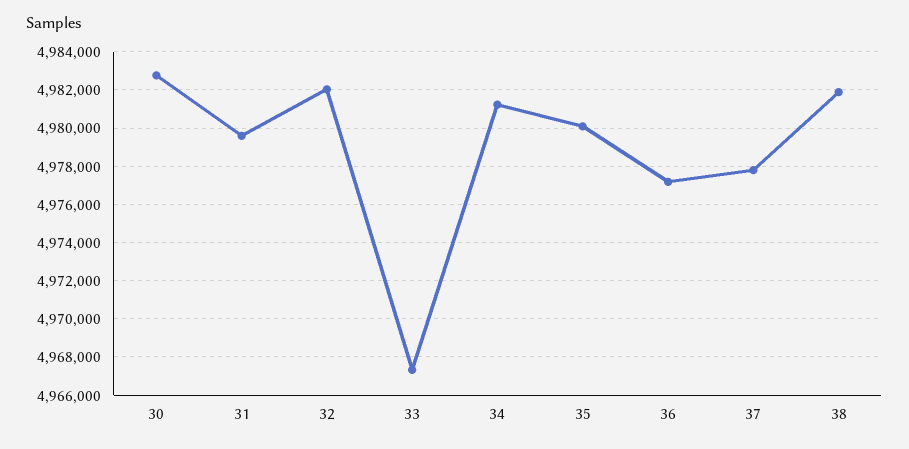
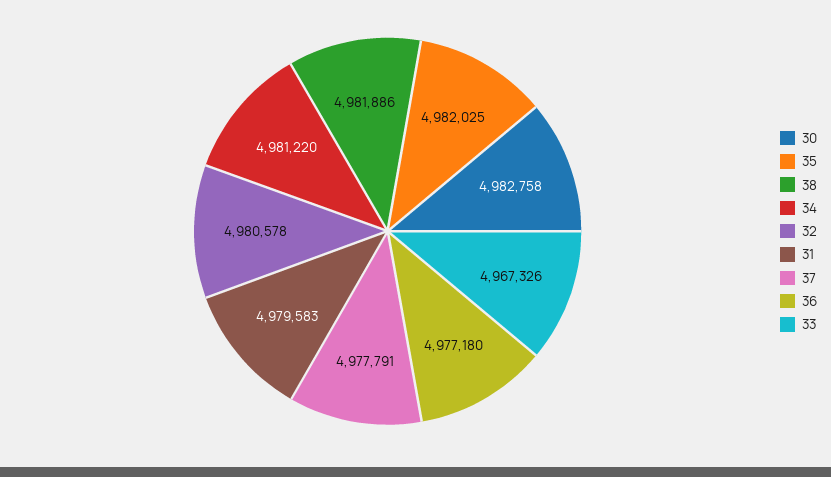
  {
    "30": 4982758,
    "31": 4979583,
-   "32": 4982000,
+   "32": 4980578,
    "33": 4967326,
    "34": 4981220,
-   "35": 4980000,
+   "35": 4982025,
    "36": 4977180,
    "37": 4977791,
    "38": 4981886
  }

